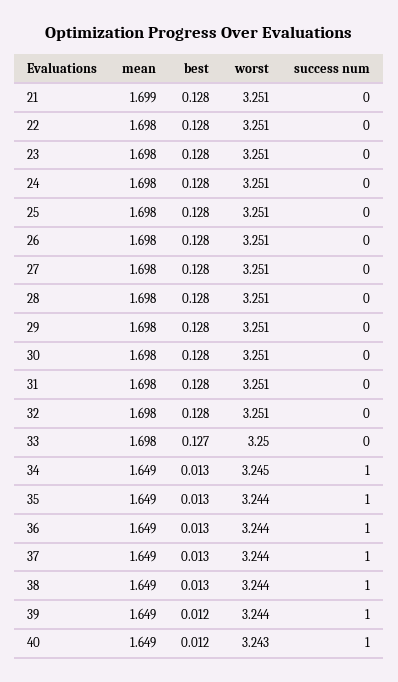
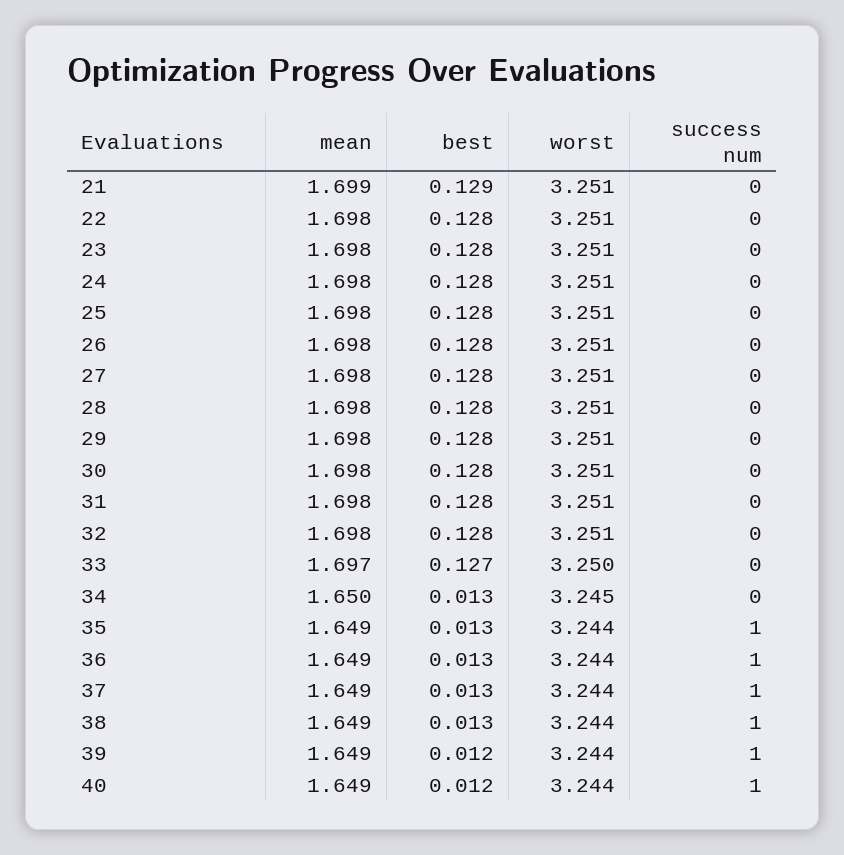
  {
    "mean": {
      "21": 1.699,
      "22": 1.698,
      "23": 1.698,
      "24": 1.698,
      "25": 1.698,
      "26": 1.698,
      "27": 1.698,
      "28": 1.698,
      "29": 1.698,
      "30": 1.698,
      "31": 1.698,
      "32": 1.698,
-     "33": 1.698,
+     "33": 1.697,
-     "34": 1.649,
+     "34": 1.65,
      "35": 1.649,
      "36": 1.649,
      "37": 1.649,
      "38": 1.649,
      "39": 1.649,
      "40": 1.649
    },
    "best": {
-     "21": 0.128,
+     "21": 0.129,
      "22": 0.128,
      "23": 0.128,
      "24": 0.128,
      "25": 0.128,
      "26": 0.128,
      "27": 0.128,
      "28": 0.128,
      "29": 0.128,
      "30": 0.128,
      "31": 0.128,
      "32": 0.128,
      "33": 0.127,
      "34": 0.013,
      "35": 0.013,
      "36": 0.013,
      "37": 0.013,
      "38": 0.013,
      "39": 0.012,
      "40": 0.012
    },
    "worst": {
      "21": 3.251,
      "22": 3.251,
      "23": 3.251,
      "24": 3.251,
      "25": 3.251,
      "26": 3.251,
      "27": 3.251,
      "28": 3.251,
      "29": 3.251,
      "30": 3.251,
      "31": 3.251,
      "32": 3.251,
      "33": 3.25,
      "34": 3.245,
      "35": 3.244,
      "36": 3.244,
      "37": 3.244,
      "38": 3.244,
      "39": 3.244,
-     "40": 3.243
+     "40": 3.244
    },
    "success num": {
      "21": 0,
      "22": 0,
      "23": 0,
      "24": 0,
      "25": 0,
      "26": 0,
      "27": 0,
      "28": 0,
      "29": 0,
      "30": 0,
      "31": 0,
      "32": 0,
      "33": 0,
-     "34": 1,
+     "34": 0,
      "35": 1,
      "36": 1,
      "37": 1,
      "38": 1,
      "39": 1,
      "40": 1
    }
  }

